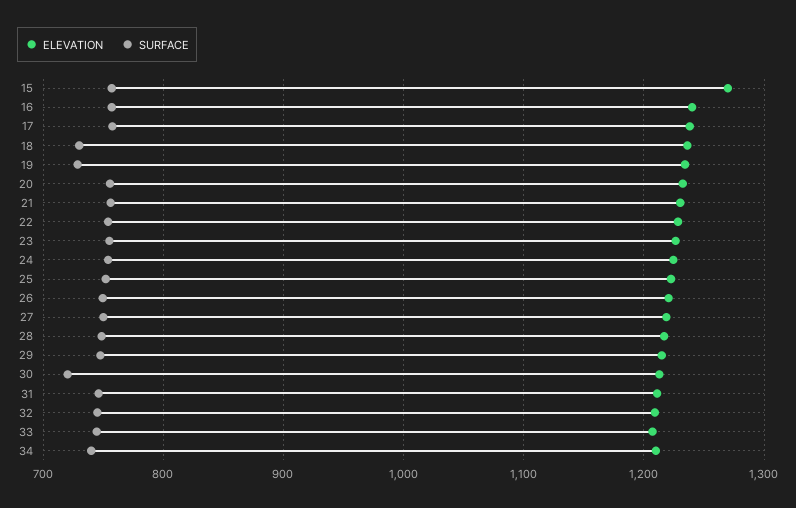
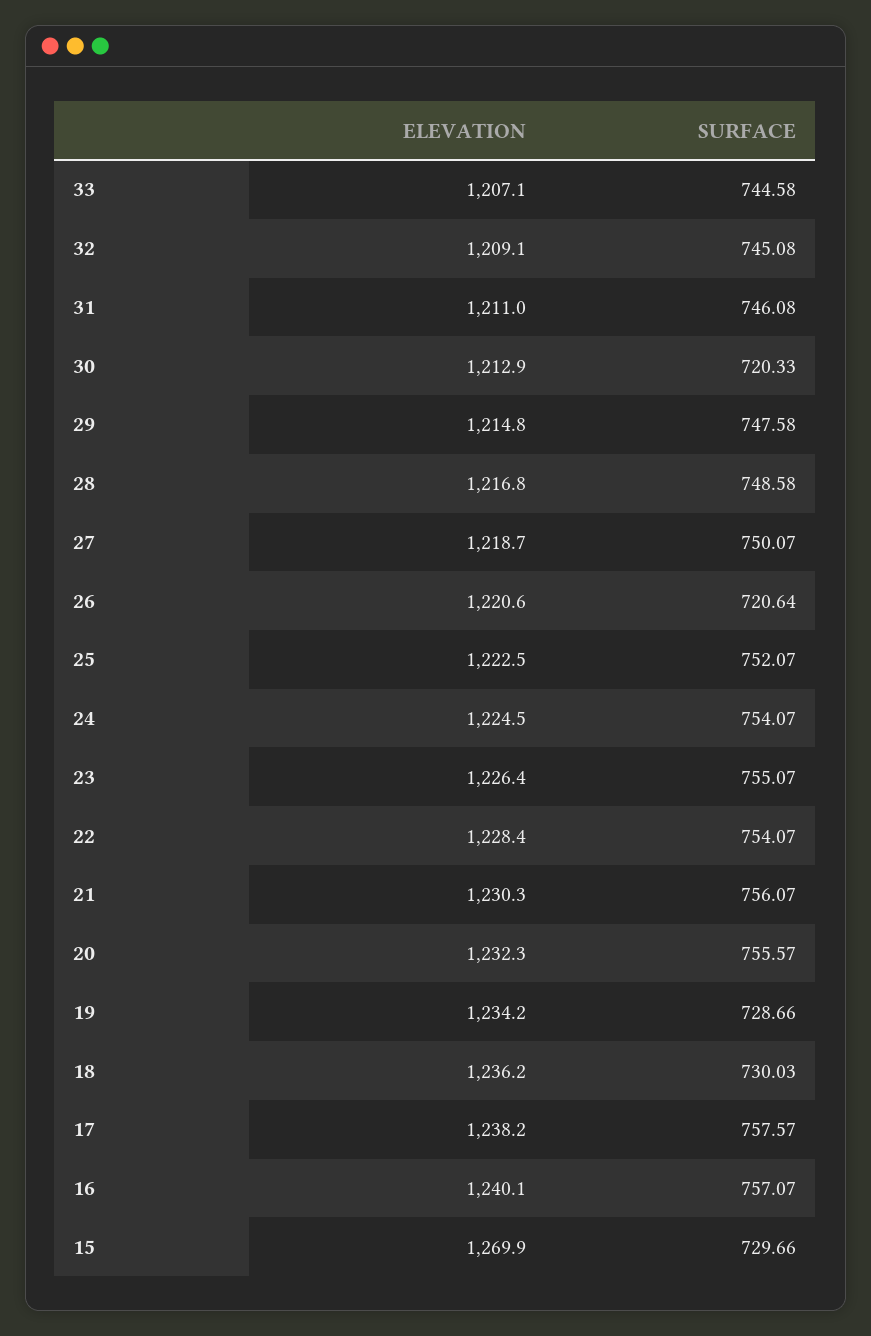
  {
    "ELEVATION": {
      "15": 1269.9,
      "16": 1240.1,
      "17": 1238.2,
      "18": 1236.2,
      "19": 1234.2,
      "20": 1232.3,
      "21": 1230.3,
      "22": 1228.4,
      "23": 1226.4,
      "24": 1224.5,
      "25": 1222.5,
      "26": 1220.6,
      "27": 1218.7,
      "28": 1216.8,
      "29": 1214.8,
      "30": 1212.9,
      "31": 1211,
      "32": 1209.1,
-     "33": 1207.1,
+     "33": 1207.1
-     "34": 1210
    },
    "SURFACE": {
-     "15": 760,
+     "15": 729.66,
      "16": 757.07,
      "17": 757.57,
      "18": 730.03,
      "19": 728.66,
      "20": 755.57,
      "21": 756.07,
      "22": 754.07,
      "23": 755.07,
      "24": 754.07,
      "25": 752.07,
-     "26": 750,
+     "26": 720.64,
      "27": 750.07,
      "28": 748.58,
      "29": 747.58,
      "30": 720.33,
      "31": 746.08,
      "32": 745.08,
-     "33": 744.58,
+     "33": 744.58
-     "34": 740
    }
  }

